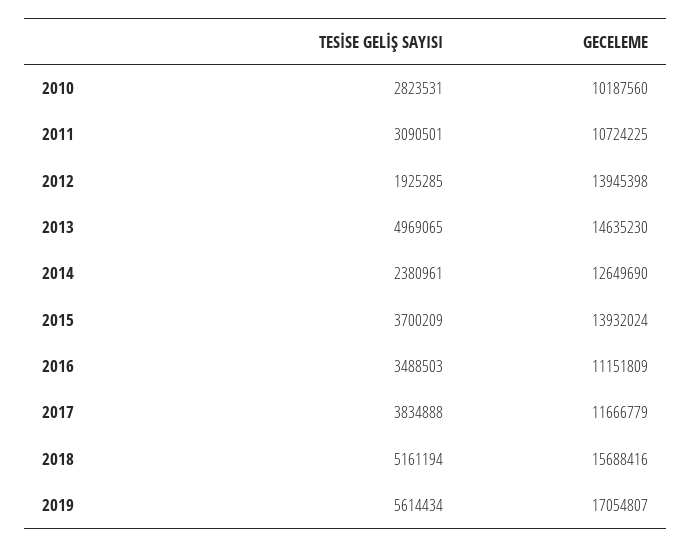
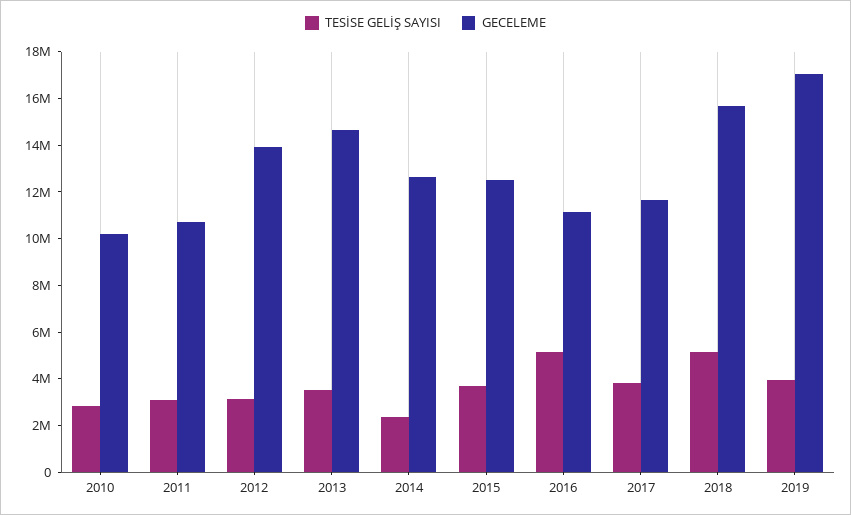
  {
    "TESİSE GELİŞ SAYISI": {
      "2010": 2823531,
      "2011": 3090501,
-     "2012": 1925285,
+     "2012": 3000000,
-     "2013": 4969065,
+     "2013": 3500000,
      "2014": 2380961,
      "2015": 3700209,
-     "2016": 3488503,
+     "2016": 5000000,
      "2017": 3834888,
      "2018": 5161194,
-     "2019": 5614434
+     "2019": 4000000
    },
    "GECELEME": {
      "2010": 10187560,
      "2011": 10724225,
      "2012": 13945398,
      "2013": 14635230,
      "2014": 12649690,
-     "2015": 13932024,
+     "2015": 12500000,
      "2016": 11151809,
      "2017": 11666779,
      "2018": 15688416,
      "2019": 17054807
    }
  }

